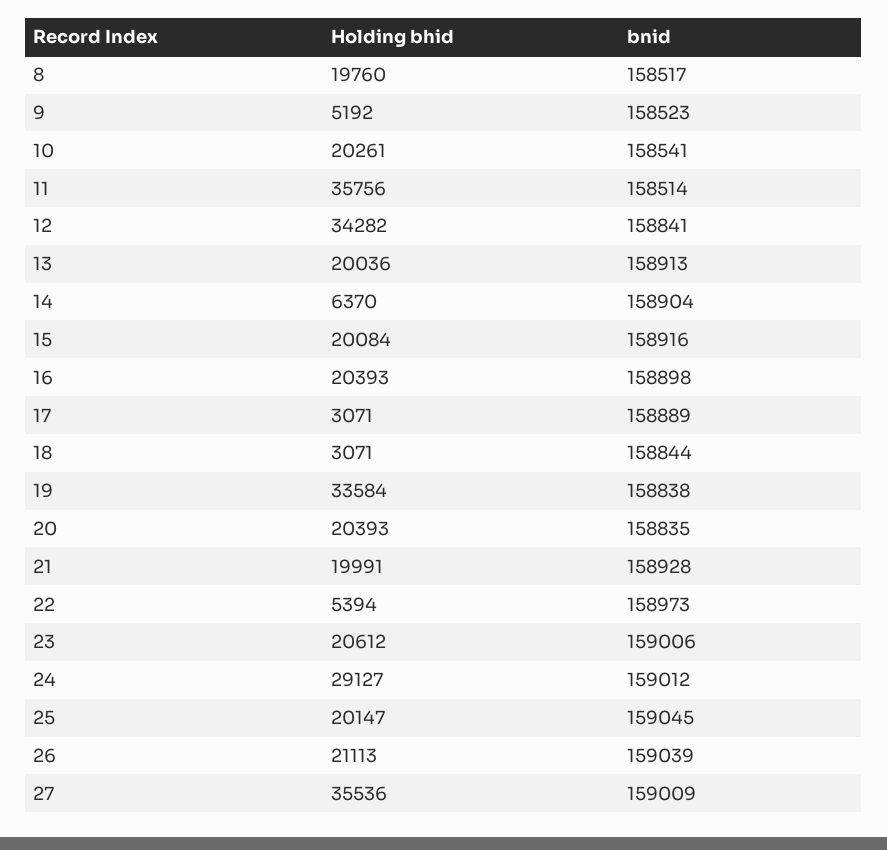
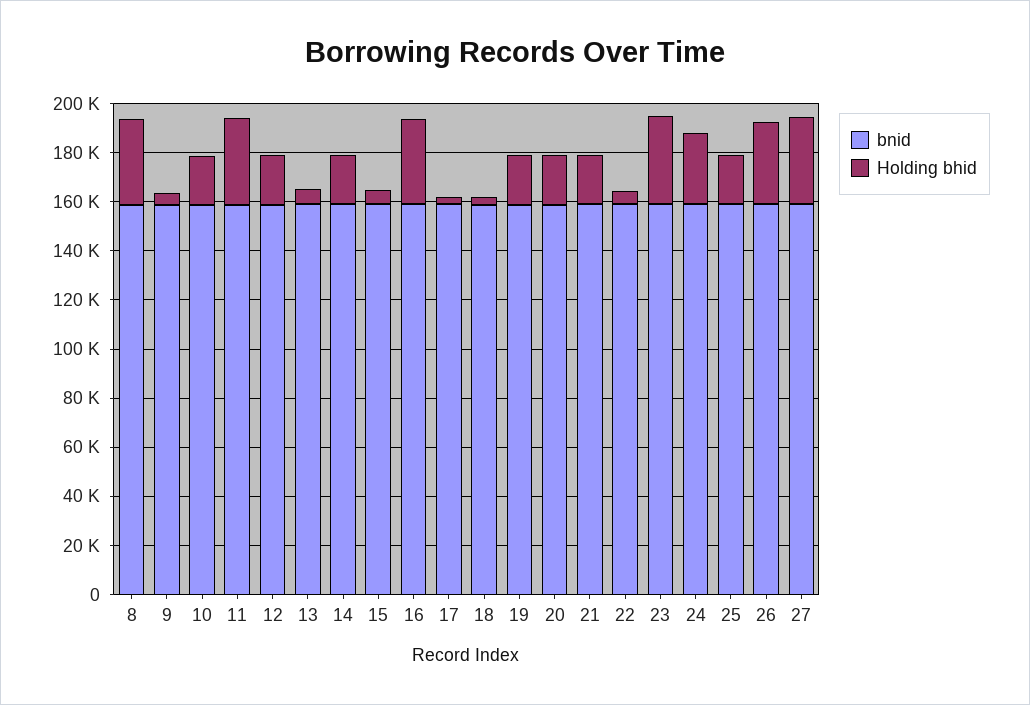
  {
    "Holding bhid": {
-     "8": 19760,
+     "8": 35000,
      "9": 5192,
      "10": 20261,
      "11": 35756,
-     "12": 34282,
+     "12": 20000,
-     "13": 20036,
+     "13": 5000,
-     "14": 6370,
+     "14": 20000,
-     "15": 20084,
+     "15": 5000,
-     "16": 20393,
+     "16": 35000,
      "17": 3071,
      "18": 3071,
-     "19": 33584,
+     "19": 20000,
      "20": 20393,
      "21": 19991,
      "22": 5394,
-     "23": 20612,
+     "23": 35000,
      "24": 29127,
      "25": 20147,
-     "26": 21113,
+     "26": 35000,
      "27": 35536
    },
    "bnid": {
      "8": 158517,
      "9": 158523,
      "10": 158541,
      "11": 158514,
      "12": 158841,
      "13": 158913,
      "14": 158904,
      "15": 158916,
      "16": 158898,
      "17": 158889,
      "18": 158844,
      "19": 158838,
      "20": 158835,
      "21": 158928,
      "22": 158973,
      "23": 159006,
      "24": 159012,
      "25": 159045,
      "26": 159039,
      "27": 159009
    }
  }

